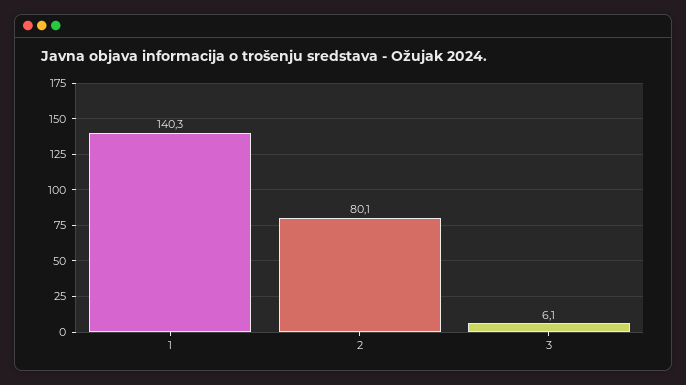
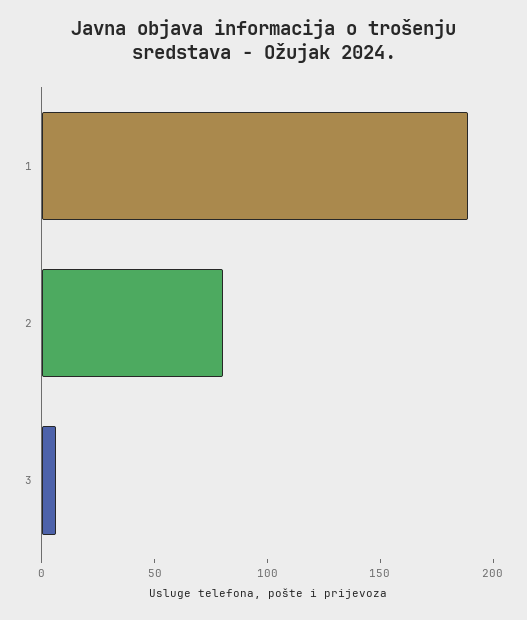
  {
-   "1": 140.3,
+   "1": 190,
    "2": 80.1,
    "3": 6.1
  }

